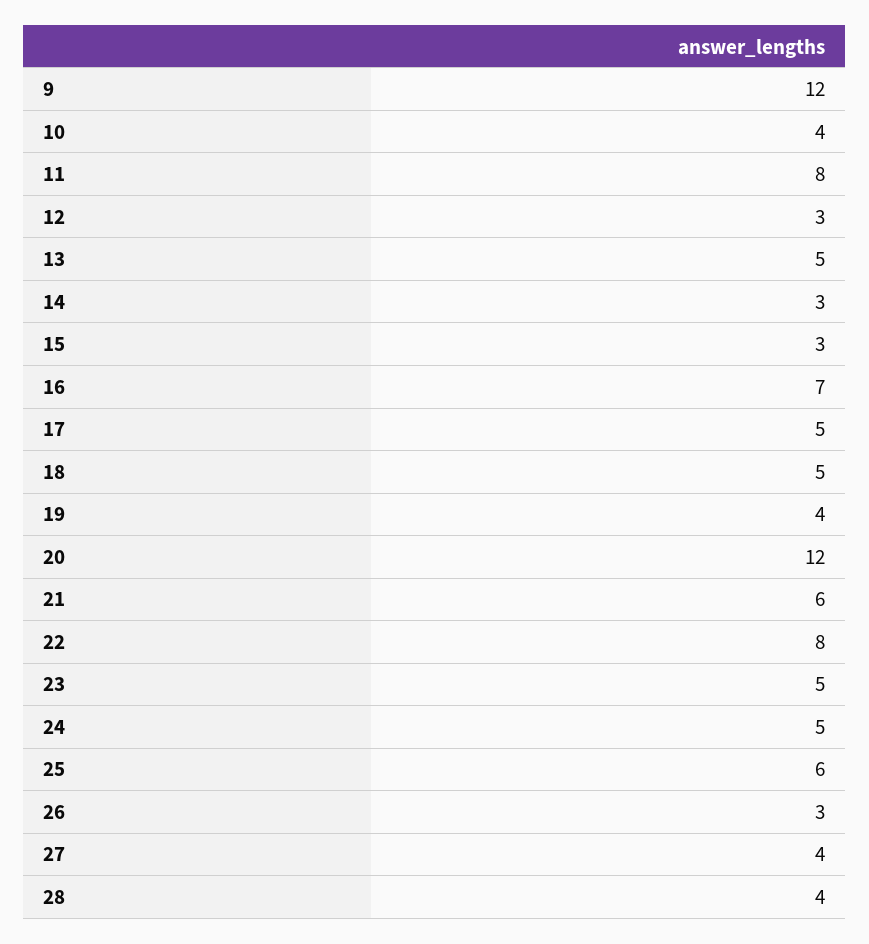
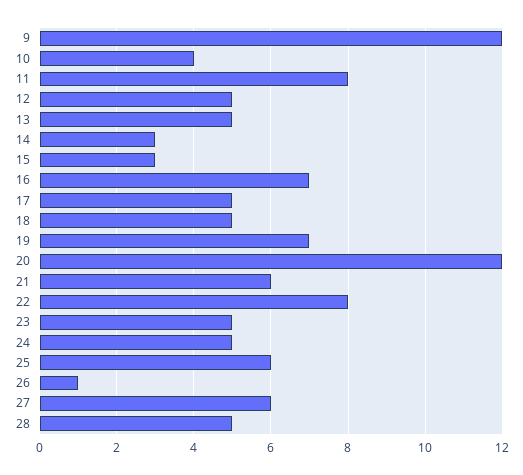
  {
    "9": 12,
    "10": 4,
    "11": 8,
-   "12": 3,
+   "12": 5,
    "13": 5,
    "14": 3,
    "15": 3,
    "16": 7,
    "17": 5,
    "18": 5,
-   "19": 4,
+   "19": 7,
    "20": 12,
    "21": 6,
    "22": 8,
    "23": 5,
    "24": 5,
    "25": 6,
-   "26": 3,
+   "26": 1,
-   "27": 4,
+   "27": 6,
-   "28": 4
+   "28": 5
  }

